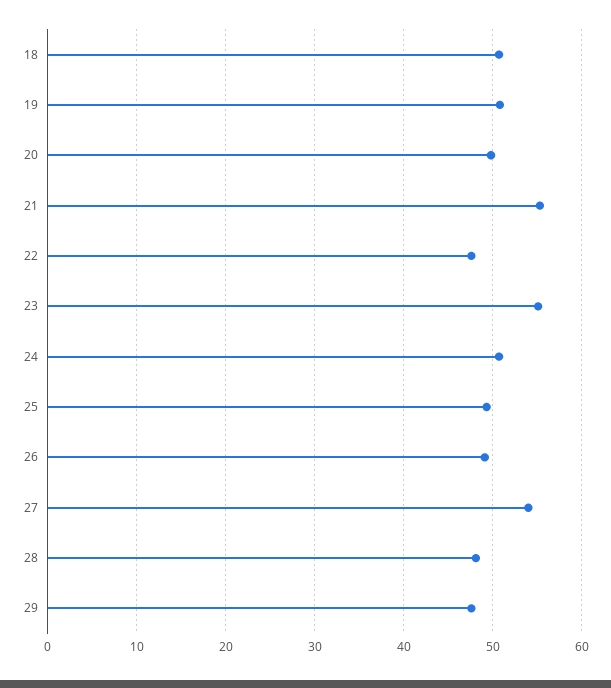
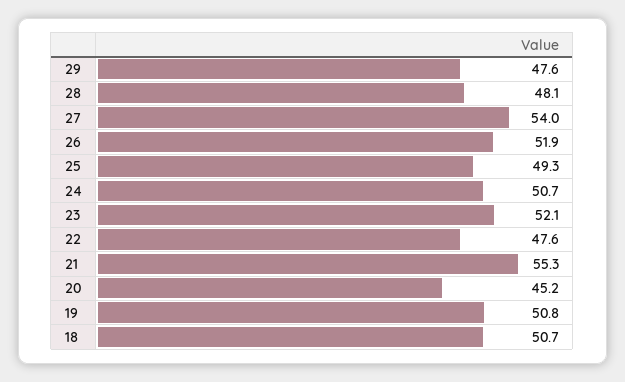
  {
    "18": 50.7,
    "19": 50.8,
-   "20": 50,
+   "20": 45.2,
    "21": 55.3,
    "22": 47.6,
-   "23": 55,
+   "23": 52.1,
    "24": 50.7,
    "25": 49.3,
-   "26": 49,
+   "26": 51.9,
    "27": 54,
    "28": 48.1,
    "29": 47.6
  }

